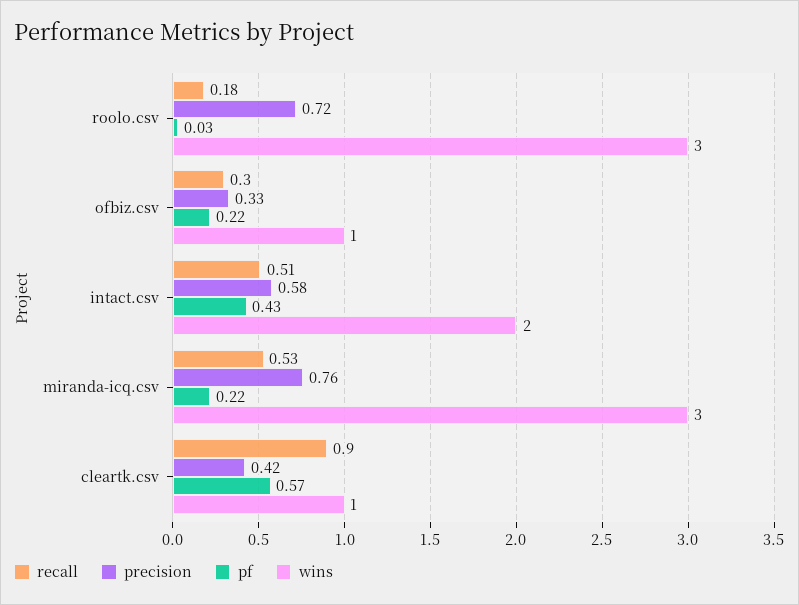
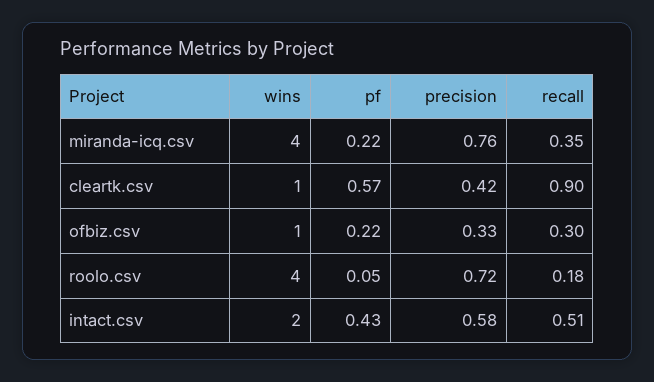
  {
    "recall": {
      "roolo.csv": 0.18,
      "ofbiz.csv": 0.3,
      "intact.csv": 0.51,
-     "miranda-icq.csv": 0.53,
+     "miranda-icq.csv": 0.35,
      "cleartk.csv": 0.9
    },
    "precision": {
      "roolo.csv": 0.72,
      "ofbiz.csv": 0.33,
      "intact.csv": 0.58,
      "miranda-icq.csv": 0.76,
      "cleartk.csv": 0.42
    },
    "pf": {
-     "roolo.csv": 0.03,
+     "roolo.csv": 0.05,
      "ofbiz.csv": 0.22,
      "intact.csv": 0.43,
      "miranda-icq.csv": 0.22,
      "cleartk.csv": 0.57
    },
    "wins": {
-     "roolo.csv": 3,
+     "roolo.csv": 4,
      "ofbiz.csv": 1,
      "intact.csv": 2,
-     "miranda-icq.csv": 3,
+     "miranda-icq.csv": 4,
      "cleartk.csv": 1
    }
  }

